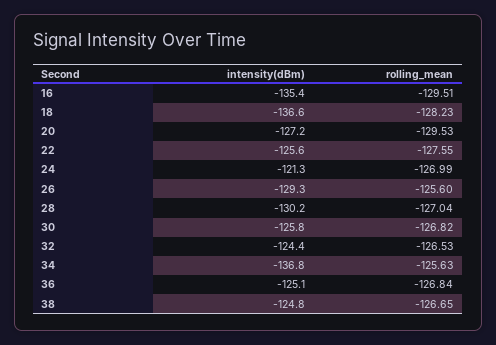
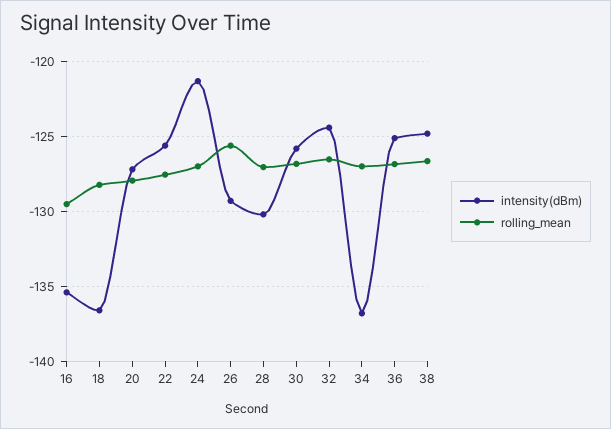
  {
    "intensity(dBm)": {
      "16": -135.4,
      "18": -136.6,
      "20": -127.2,
      "22": -125.6,
      "24": -121.3,
      "26": -129.3,
      "28": -130.2,
      "30": -125.8,
      "32": -124.4,
      "34": -136.8,
      "36": -125.1,
      "38": -124.8
    },
    "rolling_mean": {
      "16": -129.51,
      "18": -128.23,
-     "20": -129.53,
+     "20": -128,
      "22": -127.55,
      "24": -126.99,
      "26": -125.6,
      "28": -127.04,
      "30": -126.82,
      "32": -126.53,
-     "34": -125.63,
+     "34": -127,
      "36": -126.84,
      "38": -126.65
    }
  }

